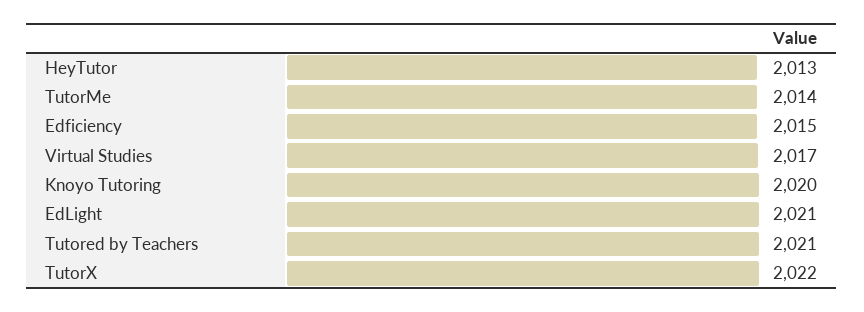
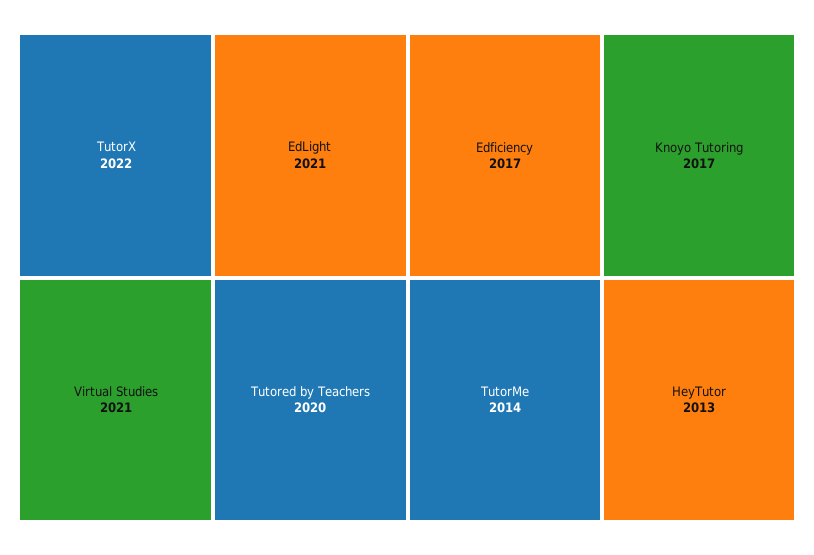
  {
    "HeyTutor": 2013,
    "TutorMe": 2014,
-   "Edficiency": 2015,
+   "Edficiency": 2017,
-   "Virtual Studies": 2017,
+   "Virtual Studies": 2021,
-   "Knoyo Tutoring": 2020,
+   "Knoyo Tutoring": 2017,
    "EdLight": 2021,
-   "Tutored by Teachers": 2021,
+   "Tutored by Teachers": 2020,
    "TutorX": 2022
  }

